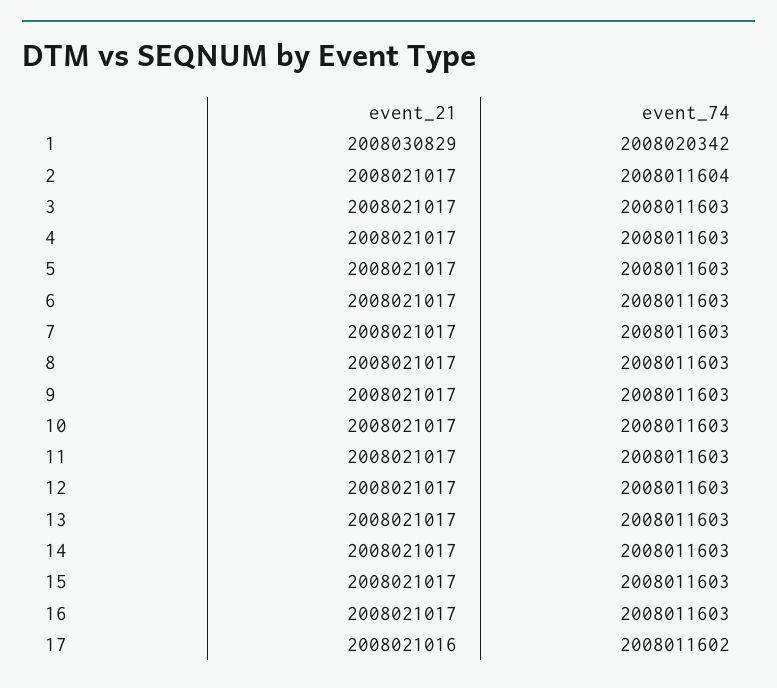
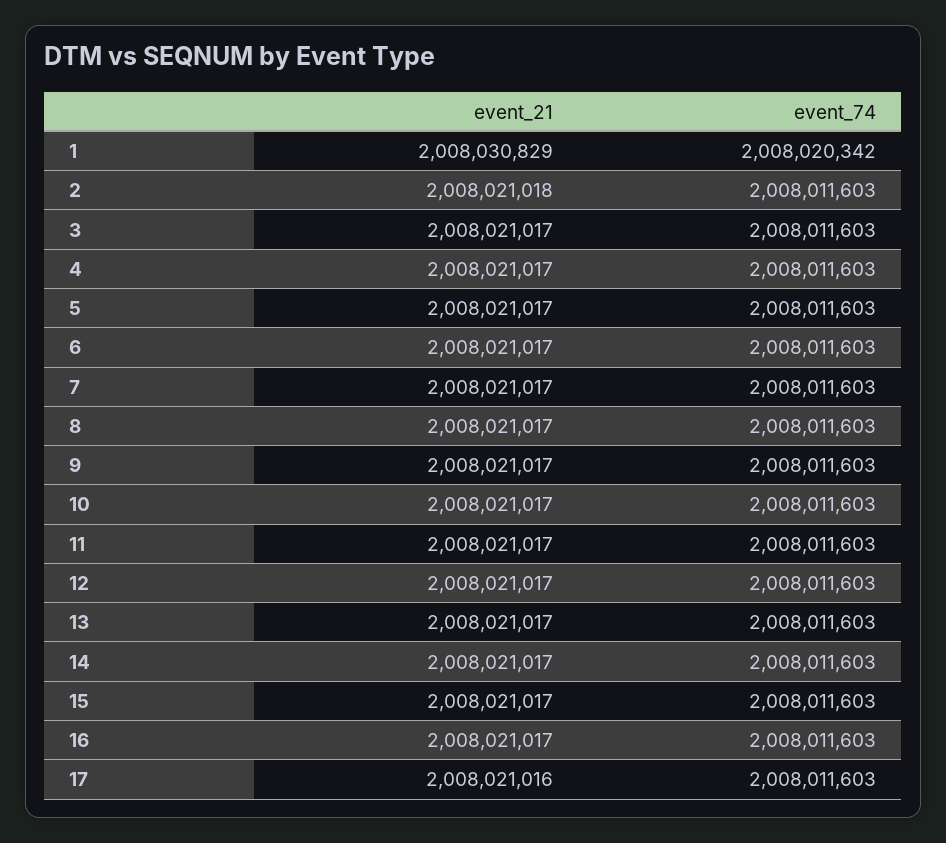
  {
    "event_21": {
      "1": 2008030829,
-     "2": 2008021017,
+     "2": 2008021018,
      "3": 2008021017,
      "4": 2008021017,
      "5": 2008021017,
      "6": 2008021017,
      "7": 2008021017,
      "8": 2008021017,
      "9": 2008021017,
      "10": 2008021017,
      "11": 2008021017,
      "12": 2008021017,
      "13": 2008021017,
      "14": 2008021017,
      "15": 2008021017,
      "16": 2008021017,
      "17": 2008021016
    },
    "event_74": {
      "1": 2008020342,
-     "2": 2008011604,
+     "2": 2008011603,
      "3": 2008011603,
      "4": 2008011603,
      "5": 2008011603,
      "6": 2008011603,
      "7": 2008011603,
      "8": 2008011603,
      "9": 2008011603,
      "10": 2008011603,
      "11": 2008011603,
      "12": 2008011603,
      "13": 2008011603,
      "14": 2008011603,
      "15": 2008011603,
      "16": 2008011603,
-     "17": 2008011602
+     "17": 2008011603
    }
  }

